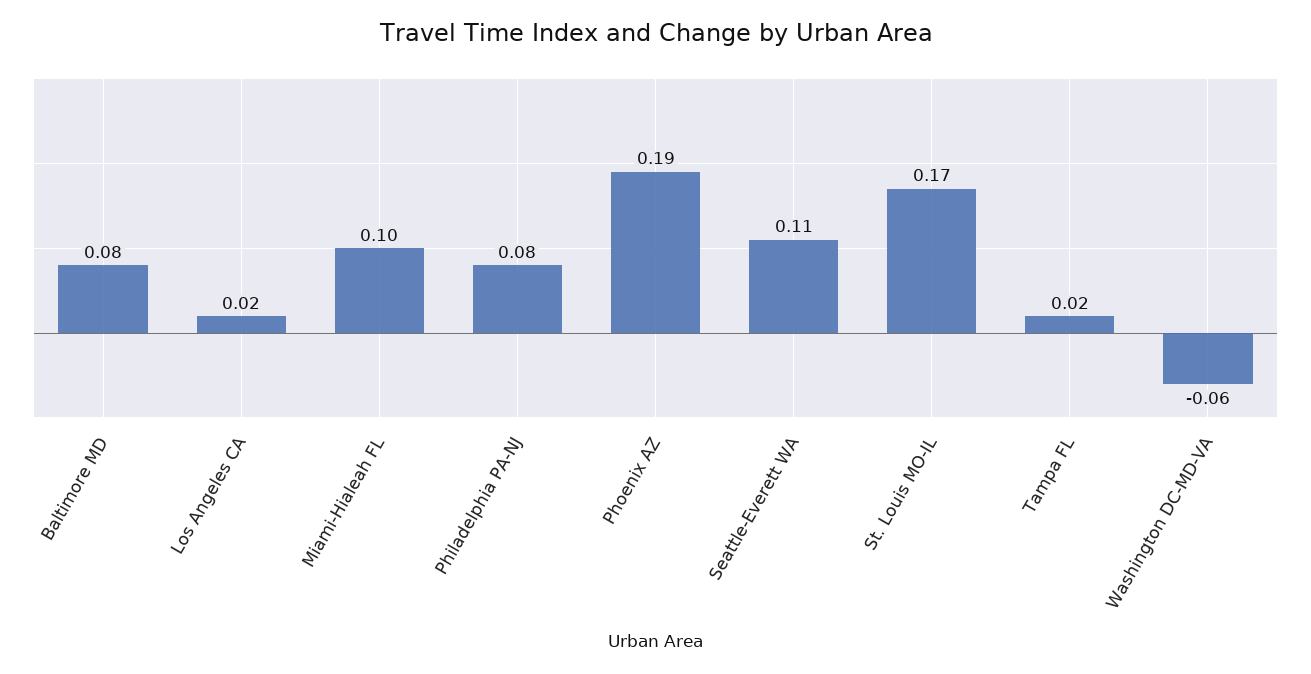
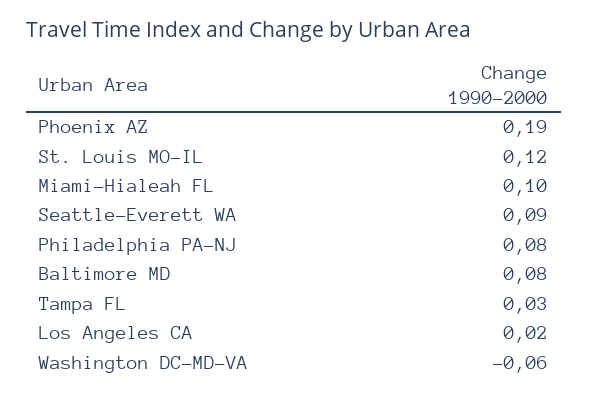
  {
    "Baltimore MD": 0.08,
    "Los Angeles CA": 0.02,
    "Miami-Hialeah FL": 0.1,
    "Philadelphia PA-NJ": 0.08,
    "Phoenix AZ": 0.19,
-   "Seattle-Everett WA": 0.11,
+   "Seattle-Everett WA": 0.09,
-   "St. Louis MO-IL": 0.17,
+   "St. Louis MO-IL": 0.12,
-   "Tampa FL": 0.02,
+   "Tampa FL": 0.03,
    "Washington DC-MD-VA": -0.06
  }

